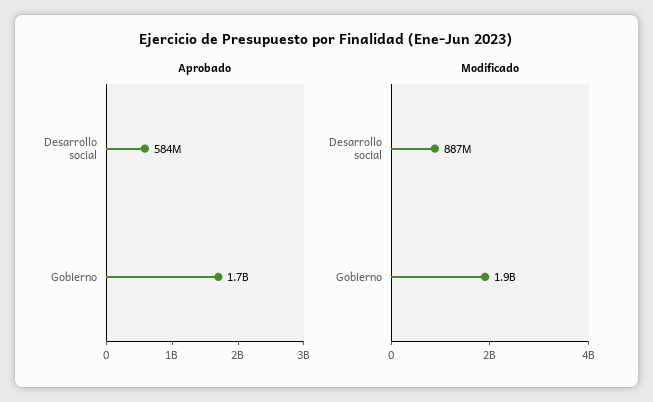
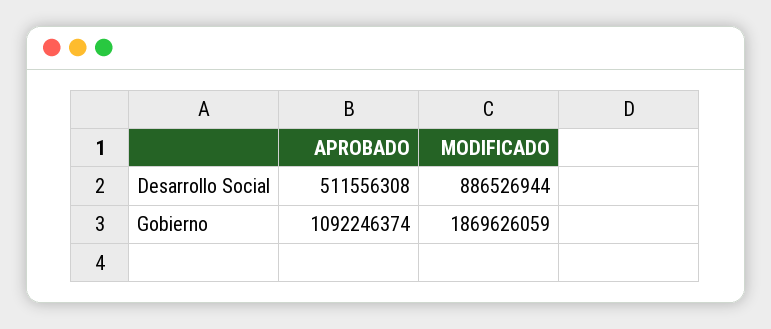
  {
    "Aprobado": {
-     "Desarrollo social": 584000000,
+     "Desarrollo social": 511556308,
-     "Gobierno": 1700000000
+     "Gobierno": 1092246374
    },
    "Modificado": {
      "Desarrollo social": 886526944,
      "Gobierno": 1869626059
    }
  }

